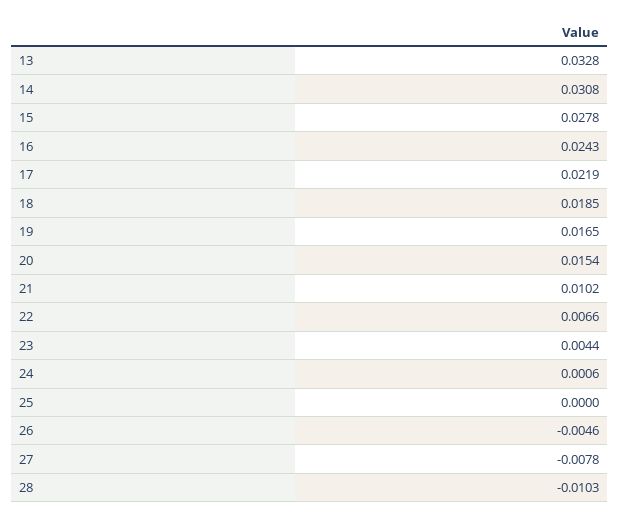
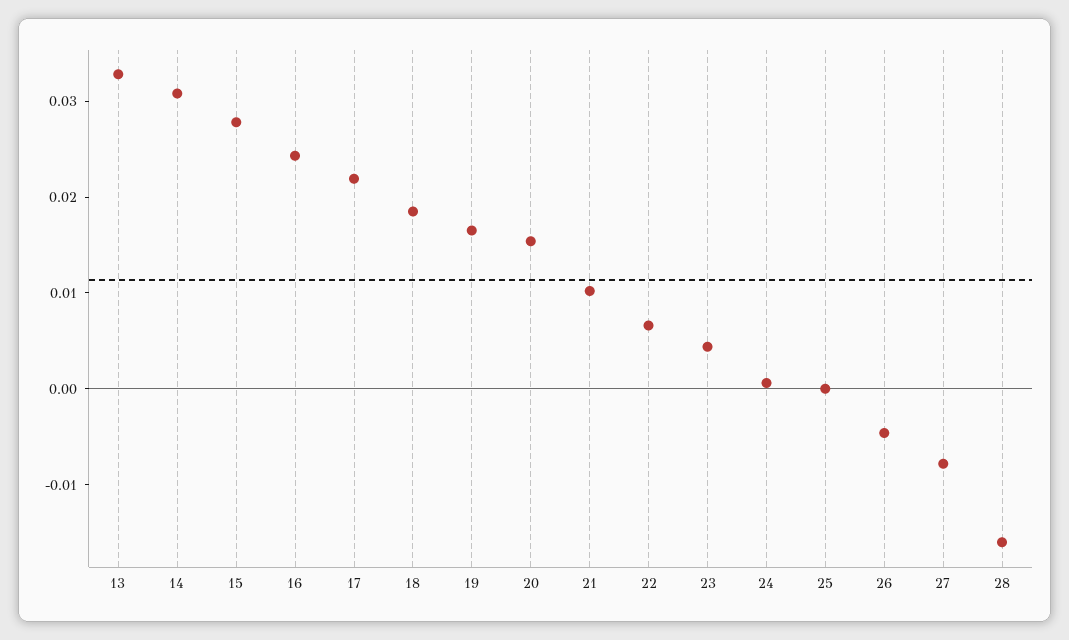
  {
    "13": 0.0328,
    "14": 0.0308,
    "15": 0.0278,
    "16": 0.0243,
    "17": 0.0219,
    "18": 0.0185,
    "19": 0.0165,
    "20": 0.0154,
    "21": 0.0102,
    "22": 0.0066,
    "23": 0.0044,
    "24": 0.0006,
    "25": 0,
    "26": -0.0046,
    "27": -0.0078,
-   "28": -0.0103
+   "28": -0.016
  }

